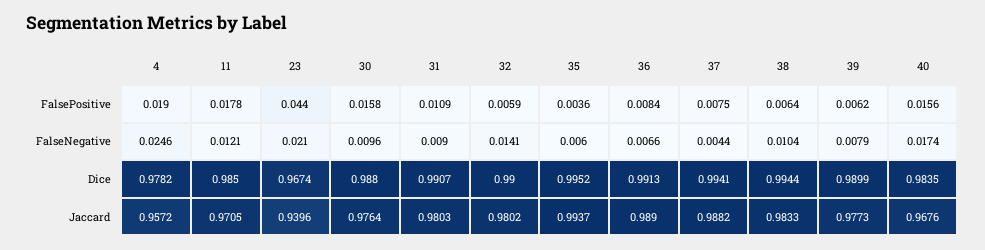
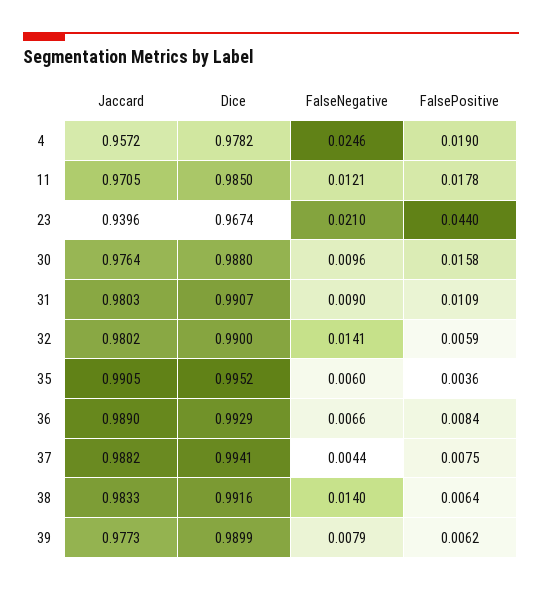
  {
    "4": {
      "FalsePositive": 0.019,
      "FalseNegative": 0.0246,
      "Dice": 0.9782,
      "Jaccard": 0.9572
    },
    "11": {
      "FalsePositive": 0.0178,
      "FalseNegative": 0.0121,
      "Dice": 0.985,
      "Jaccard": 0.9705
    },
    "23": {
      "FalsePositive": 0.044,
      "FalseNegative": 0.021,
      "Dice": 0.9674,
      "Jaccard": 0.9396
    },
    "30": {
      "FalsePositive": 0.0158,
      "FalseNegative": 0.0096,
      "Dice": 0.988,
      "Jaccard": 0.9764
    },
    "31": {
      "FalsePositive": 0.0109,
      "FalseNegative": 0.009,
      "Dice": 0.9907,
      "Jaccard": 0.9803
    },
    "32": {
      "FalsePositive": 0.0059,
      "FalseNegative": 0.0141,
      "Dice": 0.99,
      "Jaccard": 0.9802
    },
    "35": {
      "FalsePositive": 0.0036,
      "FalseNegative": 0.006,
      "Dice": 0.9952,
-     "Jaccard": 0.9937
+     "Jaccard": 0.9905
    },
    "36": {
      "FalsePositive": 0.0084,
      "FalseNegative": 0.0066,
-     "Dice": 0.9913,
+     "Dice": 0.9929,
      "Jaccard": 0.989
    },
    "37": {
      "FalsePositive": 0.0075,
      "FalseNegative": 0.0044,
      "Dice": 0.9941,
      "Jaccard": 0.9882
    },
    "38": {
      "FalsePositive": 0.0064,
-     "FalseNegative": 0.0104,
+     "FalseNegative": 0.014,
-     "Dice": 0.9944,
+     "Dice": 0.9916,
      "Jaccard": 0.9833
    },
    "39": {
      "FalsePositive": 0.0062,
      "FalseNegative": 0.0079,
      "Dice": 0.9899,
      "Jaccard": 0.9773
-   },
+   }
-   "40": {
-     "FalsePositive": 0.0156,
-     "FalseNegative": 0.0174,
-     "Dice": 0.9835,
-     "Jaccard": 0.9676
-   }
  }

